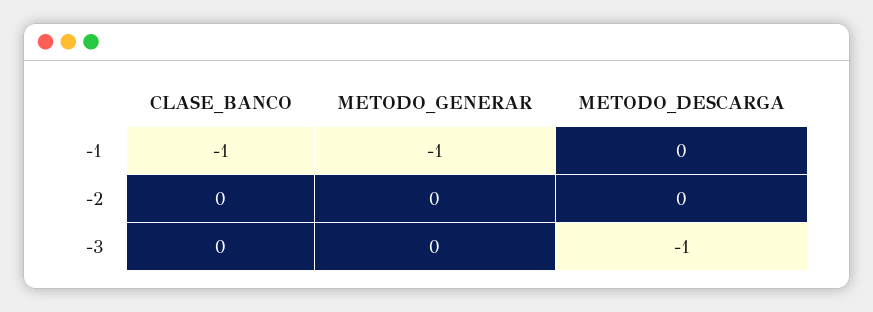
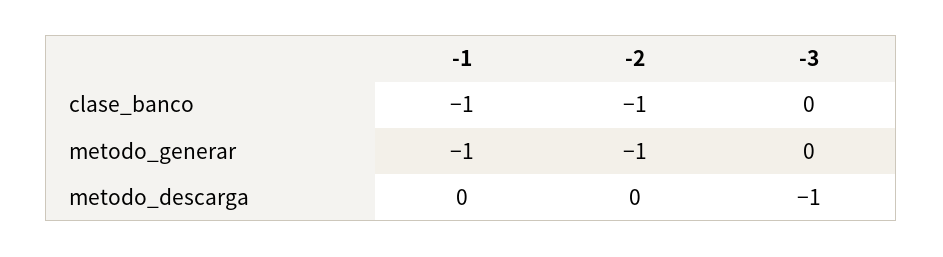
  {
    "CLASE_BANCO": {
      "-1": -1,
-     "-2": 0,
+     "-2": -1,
      "-3": 0
    },
    "METODO_GENERAR": {
      "-1": -1,
-     "-2": 0,
+     "-2": -1,
      "-3": 0
    },
    "METODO_DESCARGA": {
      "-1": 0,
      "-2": 0,
      "-3": -1
    }
  }

